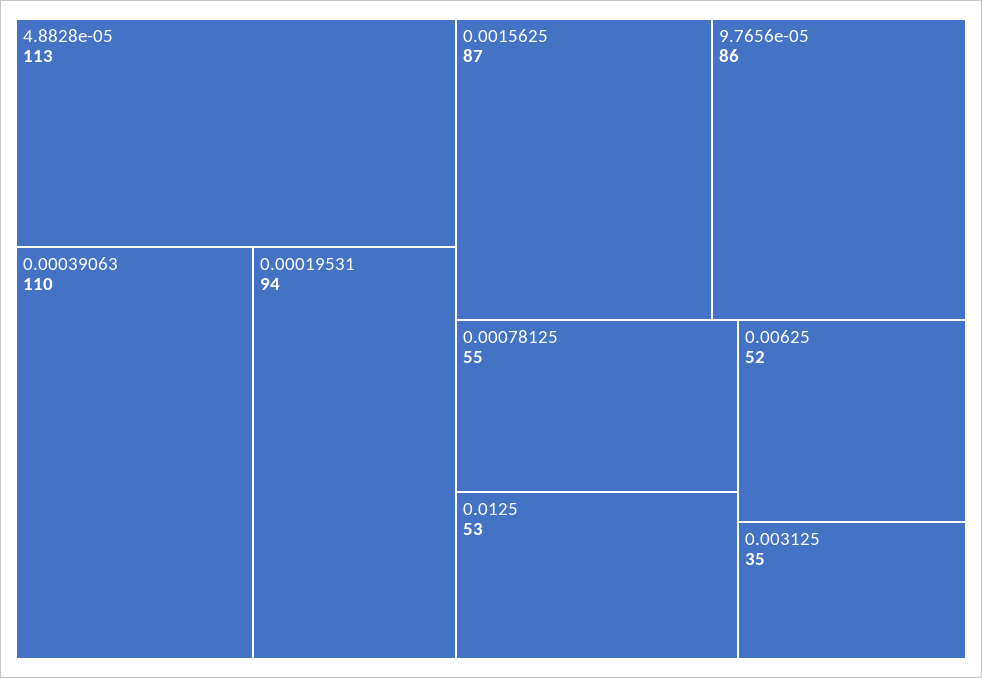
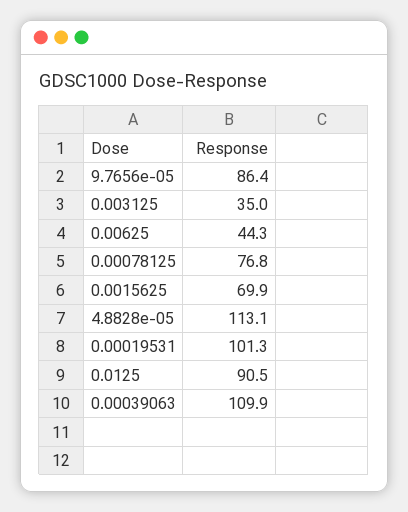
  {
    "4.8828e-05": 113.1,
    "0.00039063": 109.9,
-   "0.00019531": 94,
+   "0.00019531": 101.3,
-   "0.0015625": 87,
+   "0.0015625": 69.9,
    "9.7656e-05": 86.4,
-   "0.00078125": 55,
+   "0.00078125": 76.8,
-   "0.0125": 53,
+   "0.0125": 90.5,
-   "0.00625": 52,
+   "0.00625": 44.3,
    "0.003125": 35
  }

